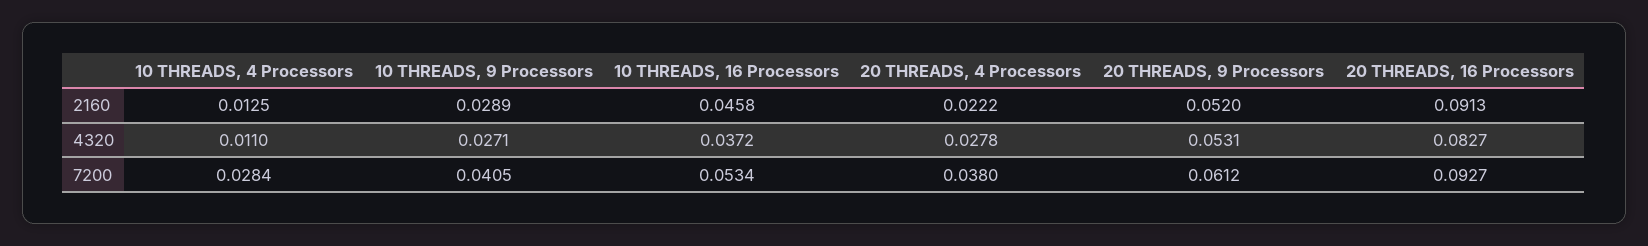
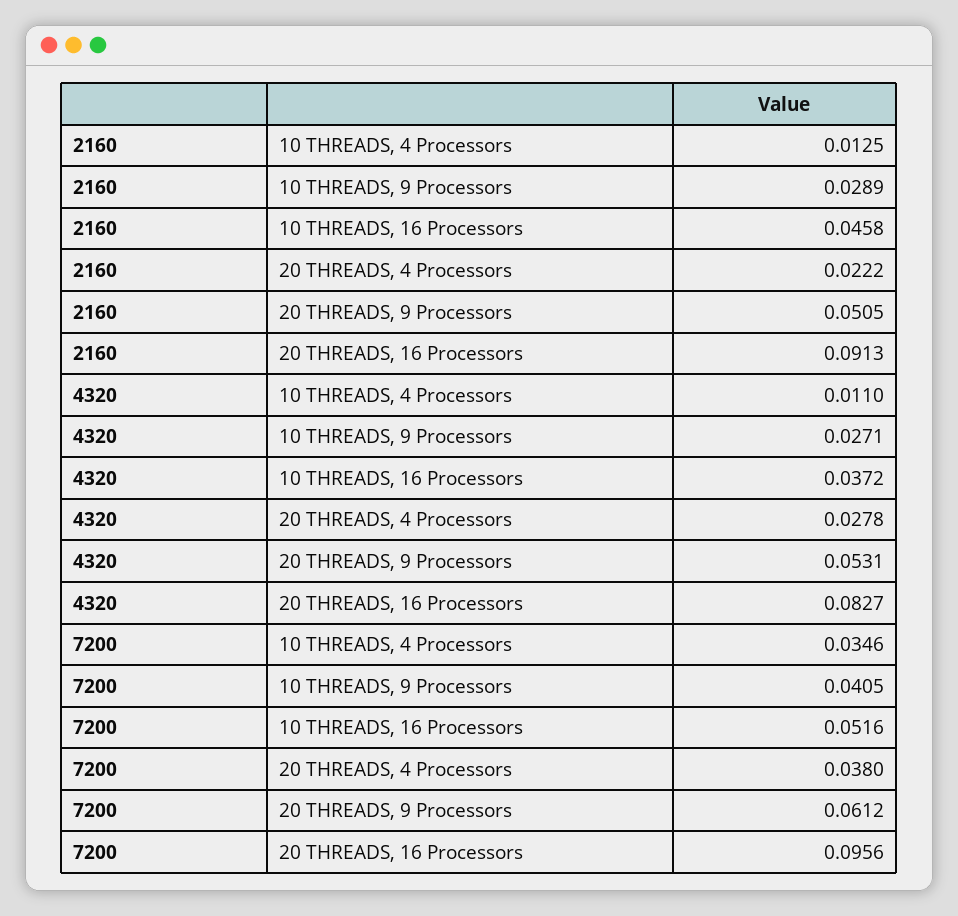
  {
    "10 THREADS, 4 Processors": {
      "2160": 0.0125,
      "4320": 0.011,
-     "7200": 0.0284
+     "7200": 0.0346
    },
    "10 THREADS, 9 Processors": {
      "2160": 0.0289,
      "4320": 0.0271,
      "7200": 0.0405
    },
    "10 THREADS, 16 Processors": {
      "2160": 0.0458,
      "4320": 0.0372,
-     "7200": 0.0534
+     "7200": 0.0516
    },
    "20 THREADS, 4 Processors": {
      "2160": 0.0222,
      "4320": 0.0278,
      "7200": 0.038
    },
    "20 THREADS, 9 Processors": {
-     "2160": 0.052,
+     "2160": 0.0505,
      "4320": 0.0531,
      "7200": 0.0612
    },
    "20 THREADS, 16 Processors": {
      "2160": 0.0913,
      "4320": 0.0827,
-     "7200": 0.0927
+     "7200": 0.0956
    }
  }

